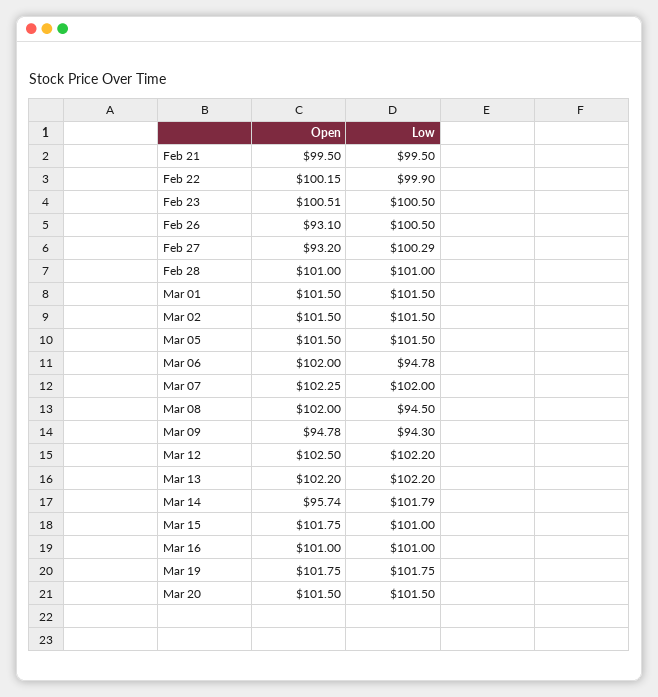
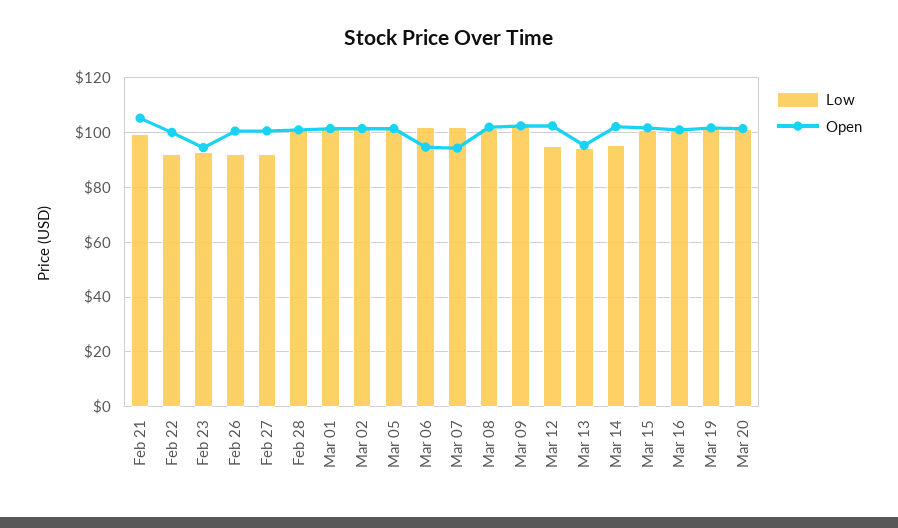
  {
    "Open": {
-     "Feb 21": 99.5,
+     "Feb 21": 105,
      "Feb 22": 100.15,
-     "Feb 23": 100.51,
+     "Feb 23": 95,
-     "Feb 26": 93.1,
+     "Feb 26": 100,
-     "Feb 27": 93.2,
+     "Feb 27": 100,
      "Feb 28": 101,
      "Mar 01": 101.5,
      "Mar 02": 101.5,
      "Mar 05": 101.5,
-     "Mar 06": 102,
+     "Mar 06": 95,
-     "Mar 07": 102.25,
+     "Mar 07": 95,
      "Mar 08": 102,
-     "Mar 09": 94.78,
+     "Mar 09": 102.5,
      "Mar 12": 102.5,
-     "Mar 13": 102.2,
+     "Mar 13": 95,
-     "Mar 14": 95.74,
+     "Mar 14": 102.5,
      "Mar 15": 101.75,
      "Mar 16": 101,
      "Mar 19": 101.75,
      "Mar 20": 101.5
    },
    "Low": {
      "Feb 21": 99.5,
-     "Feb 22": 99.9,
+     "Feb 22": 92.5,
-     "Feb 23": 100.5,
+     "Feb 23": 92.5,
-     "Feb 26": 100.5,
+     "Feb 26": 92.5,
-     "Feb 27": 100.29,
+     "Feb 27": 92.5,
      "Feb 28": 101,
      "Mar 01": 101.5,
      "Mar 02": 101.5,
      "Mar 05": 101.5,
-     "Mar 06": 94.78,
+     "Mar 06": 102.5,
      "Mar 07": 102,
-     "Mar 08": 94.5,
+     "Mar 08": 102.5,
-     "Mar 09": 94.3,
+     "Mar 09": 102.5,
-     "Mar 12": 102.2,
+     "Mar 12": 95,
-     "Mar 13": 102.2,
+     "Mar 13": 95,
-     "Mar 14": 101.79,
+     "Mar 14": 95,
      "Mar 15": 101,
      "Mar 16": 101,
      "Mar 19": 101.75,
      "Mar 20": 101.5
    }
  }

